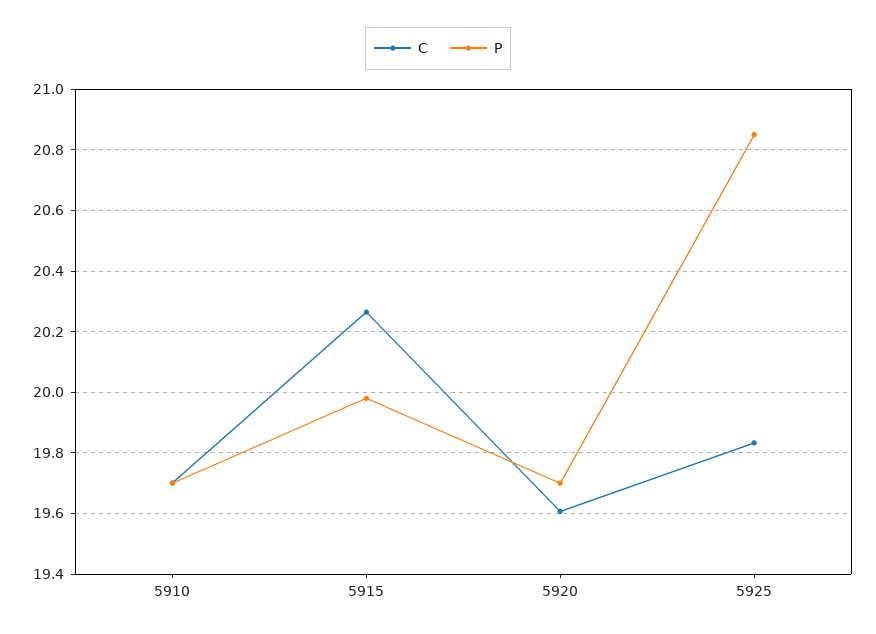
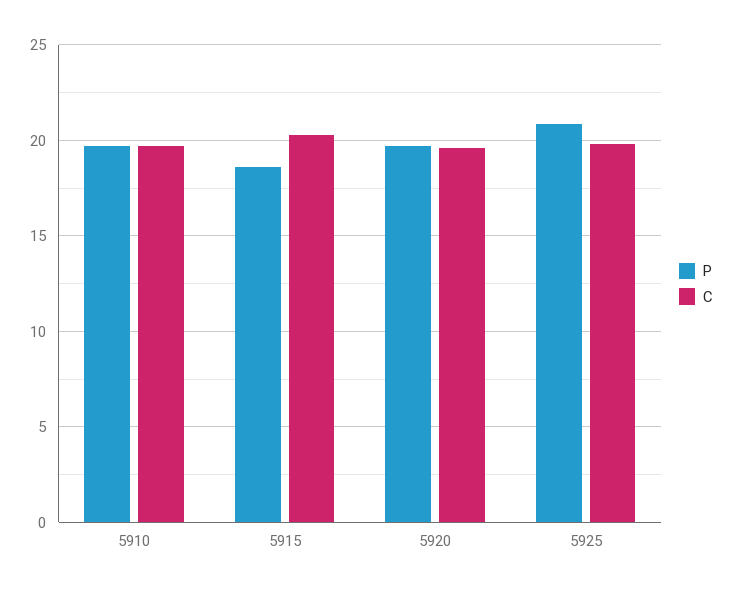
  {
    "C": {
      "5910": 19.7,
      "5915": 20.26,
      "5920": 19.6,
      "5925": 19.84
    },
    "P": {
      "5910": 19.7,
-     "5915": 19.98,
+     "5915": 18.5,
      "5920": 19.7,
      "5925": 20.86
    }
  }

